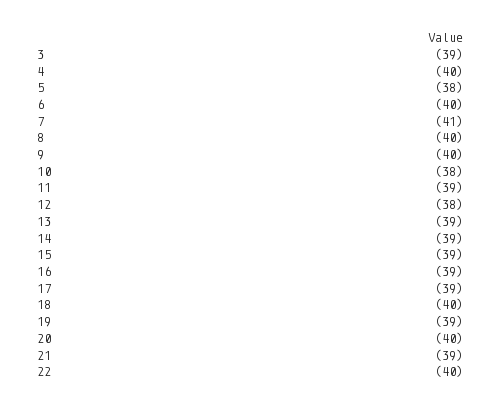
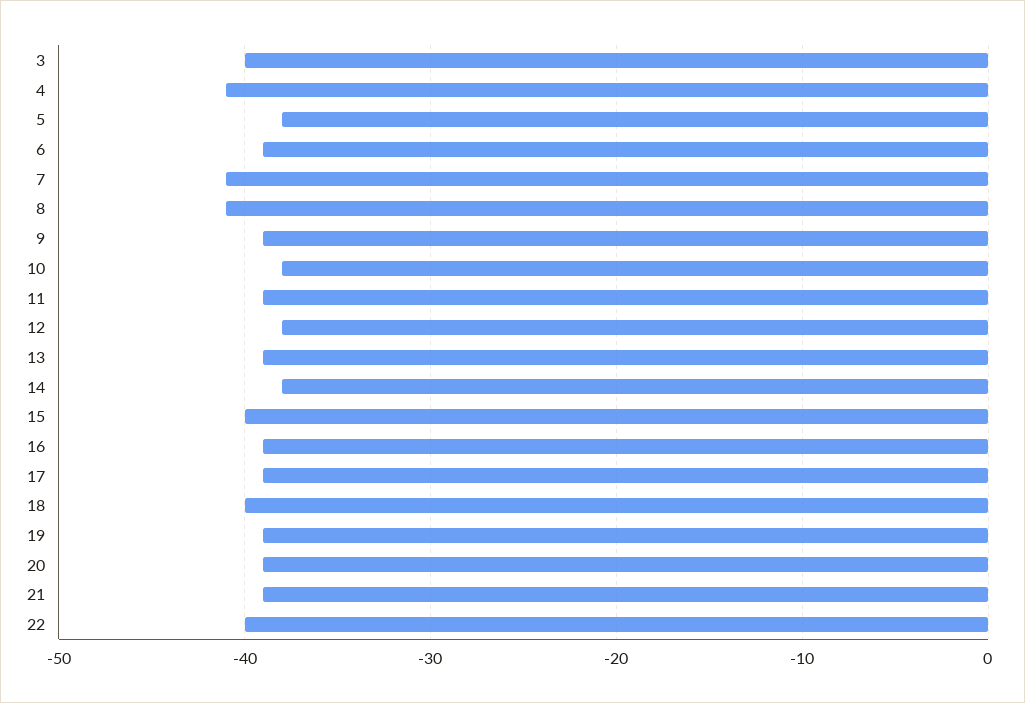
  {
-   "3": -39,
+   "3": -40,
-   "4": -40,
+   "4": -41,
    "5": -38,
-   "6": -40,
+   "6": -39,
    "7": -41,
-   "8": -40,
+   "8": -41,
-   "9": -40,
+   "9": -39,
    "10": -38,
    "11": -39,
    "12": -38,
    "13": -39,
-   "14": -39,
+   "14": -38,
-   "15": -39,
+   "15": -40,
    "16": -39,
    "17": -39,
    "18": -40,
    "19": -39,
-   "20": -40,
+   "20": -39,
    "21": -39,
    "22": -40
  }

